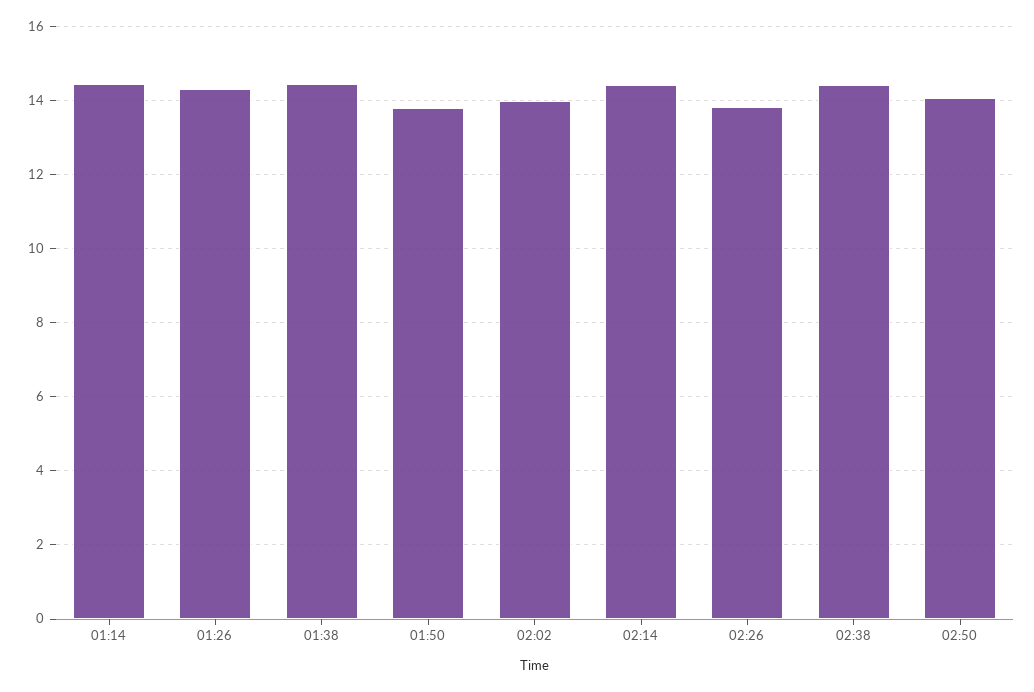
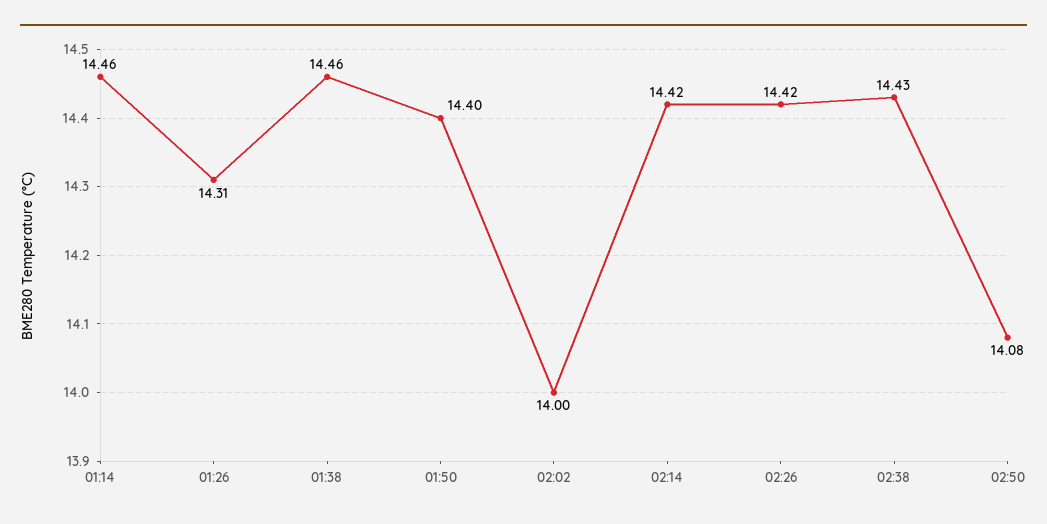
  {
    "01:14": 14.46,
    "01:26": 14.31,
    "01:38": 14.46,
-   "01:50": 13.8,
+   "01:50": 14.4,
    "02:02": 14,
    "02:14": 14.42,
-   "02:26": 13.8,
+   "02:26": 14.42,
    "02:38": 14.43,
    "02:50": 14.08
  }

